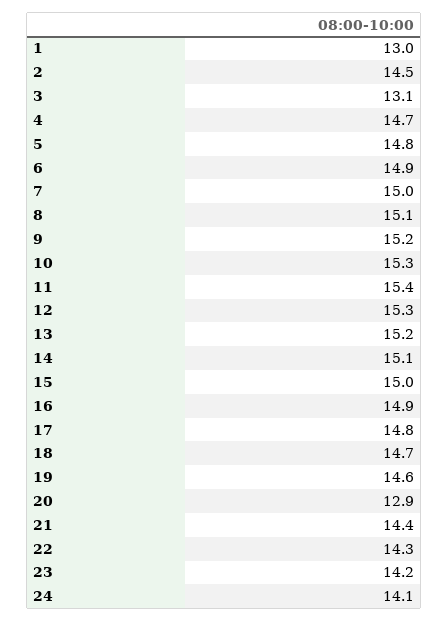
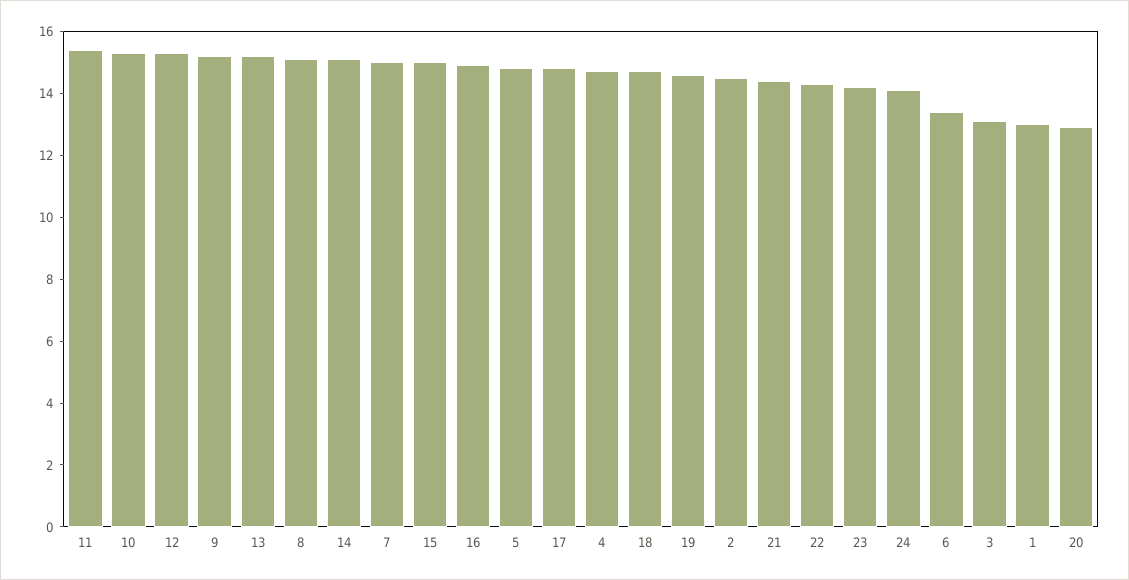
  {
    "1": 13,
    "2": 14.5,
    "3": 13.1,
    "4": 14.7,
    "5": 14.8,
-   "6": 14.9,
+   "6": 13.5,
    "7": 15,
    "8": 15.1,
    "9": 15.2,
    "10": 15.3,
    "11": 15.4,
    "12": 15.3,
    "13": 15.2,
    "14": 15.1,
    "15": 15,
    "16": 14.9,
    "17": 14.8,
    "18": 14.7,
    "19": 14.6,
    "20": 12.9,
    "21": 14.4,
    "22": 14.3,
    "23": 14.2,
    "24": 14.1
  }

